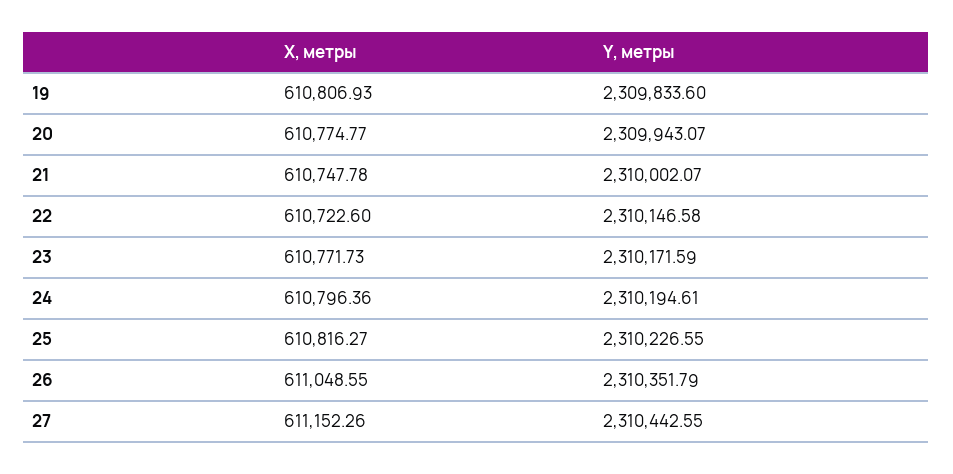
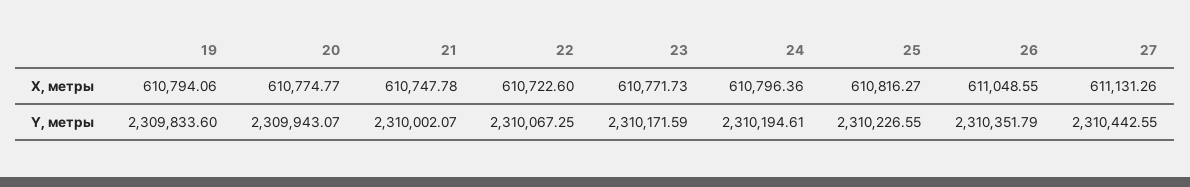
  {
    "X, метры": {
-     "19": 610806.93,
+     "19": 610794.06,
      "20": 610774.77,
      "21": 610747.78,
      "22": 610722.6,
      "23": 610771.73,
      "24": 610796.36,
      "25": 610816.27,
      "26": 611048.55,
-     "27": 611152.26
+     "27": 611131.26
    },
    "Y, метры": {
      "19": 2309833.6,
      "20": 2309943.07,
      "21": 2310002.07,
-     "22": 2310146.58,
+     "22": 2310067.25,
      "23": 2310171.59,
      "24": 2310194.61,
      "25": 2310226.55,
      "26": 2310351.79,
      "27": 2310442.55
    }
  }

